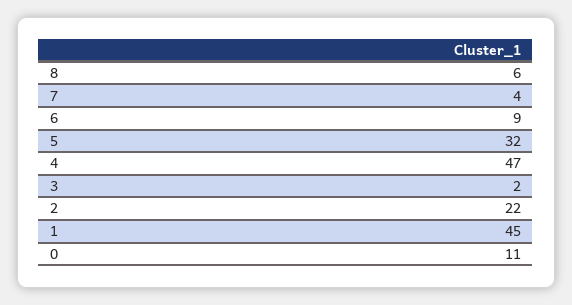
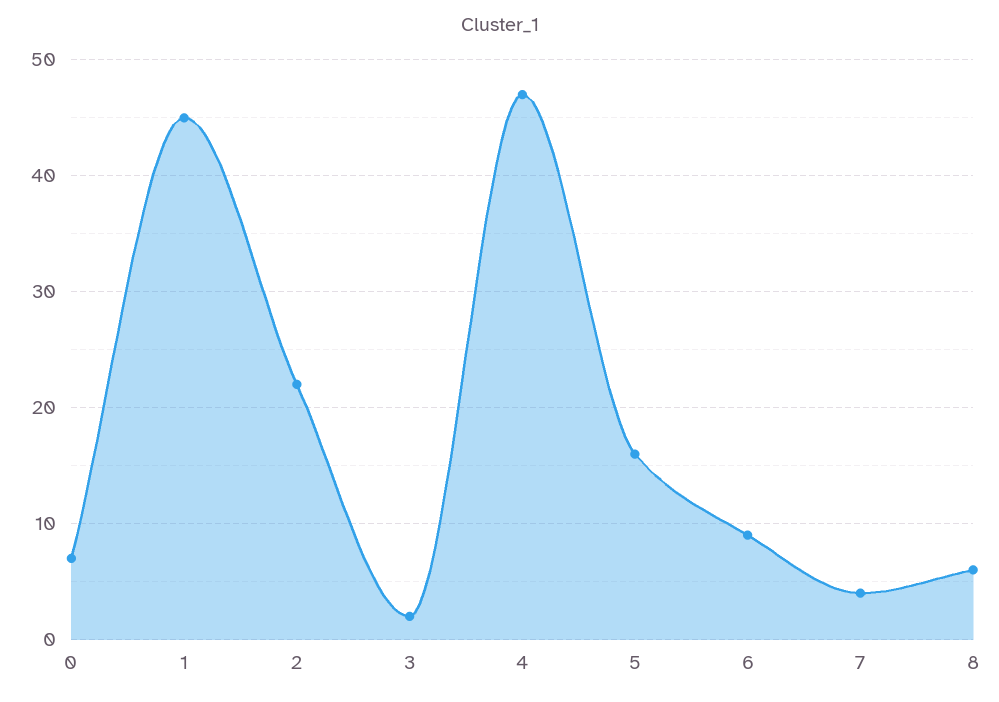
  {
    "8": 6,
    "7": 4,
    "6": 9,
-   "5": 32,
+   "5": 16,
    "4": 47,
    "3": 2,
    "2": 22,
    "1": 45,
-   "0": 11
+   "0": 7
  }

